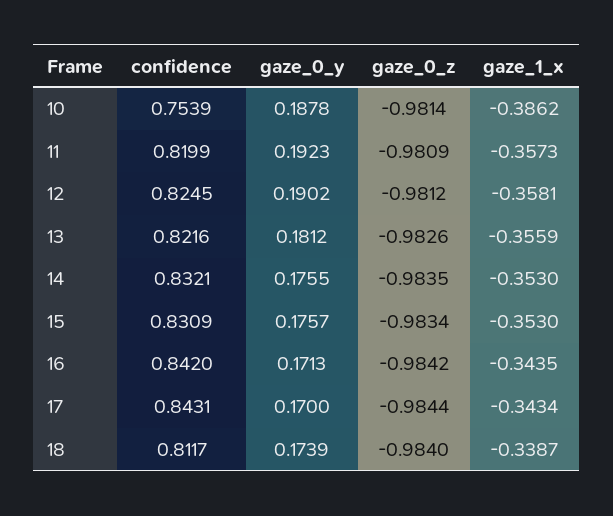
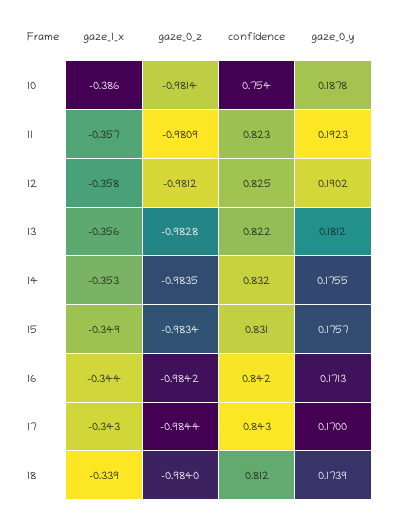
  {
    "confidence": {
      "10": 0.7539,
-     "11": 0.8199,
+     "11": 0.823,
      "12": 0.8245,
      "13": 0.8216,
      "14": 0.8321,
      "15": 0.8309,
      "16": 0.842,
      "17": 0.8431,
      "18": 0.8117
    },
    "gaze_0_y": {
      "10": 0.1878,
      "11": 0.1923,
      "12": 0.1902,
      "13": 0.1812,
      "14": 0.1755,
      "15": 0.1757,
      "16": 0.1713,
      "17": 0.17,
      "18": 0.1739
    },
    "gaze_0_z": {
      "10": -0.9814,
      "11": -0.9809,
      "12": -0.9812,
-     "13": -0.9826,
+     "13": -0.9828,
      "14": -0.9835,
      "15": -0.9834,
      "16": -0.9842,
      "17": -0.9844,
      "18": -0.984
    },
    "gaze_1_x": {
      "10": -0.3862,
      "11": -0.3573,
      "12": -0.3581,
      "13": -0.3559,
      "14": -0.353,
-     "15": -0.353,
+     "15": -0.349,
      "16": -0.3435,
      "17": -0.3434,
      "18": -0.3387
    }
  }

